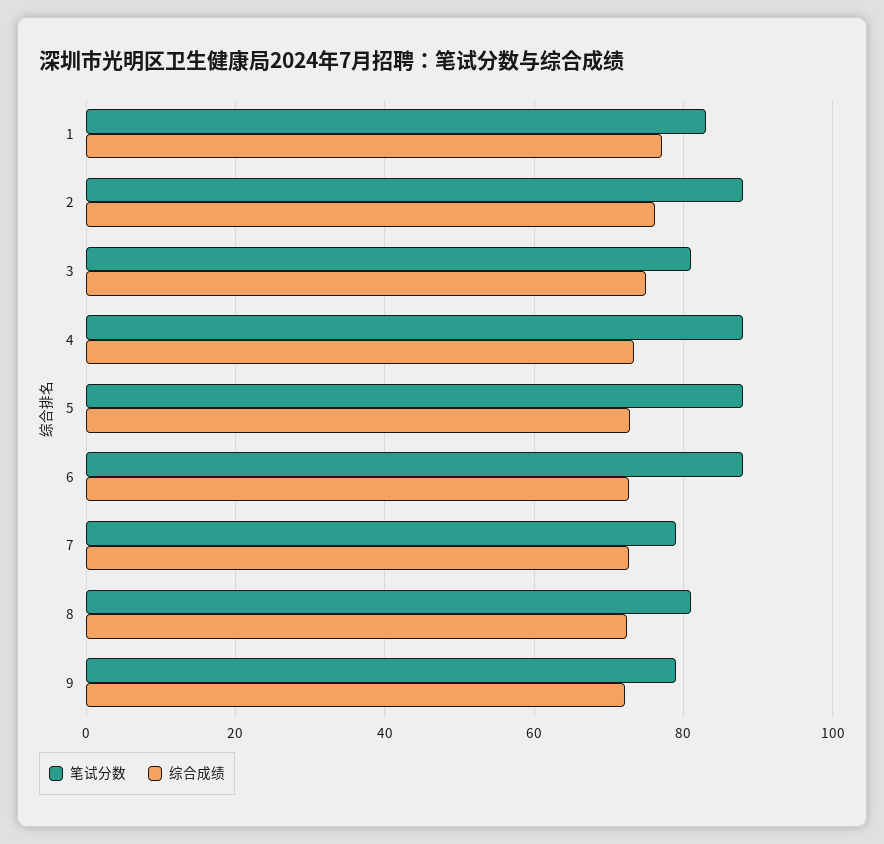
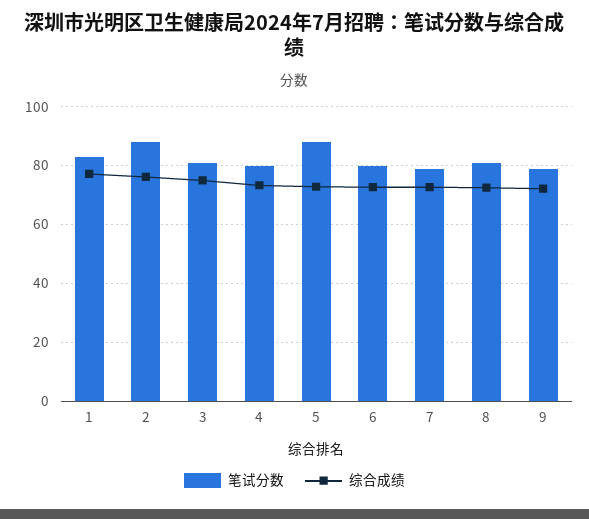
  {
    "笔试分数": {
      "1": 84,
      "2": 88,
      "3": 82,
-     "4": 88,
+     "4": 80,
      "5": 88,
-     "6": 88,
+     "6": 80,
      "7": 80,
      "8": 82,
      "9": 80
    },
    "综合成绩": {
      "1": 78,
      "2": 76,
      "3": 76,
      "4": 74,
      "5": 72,
      "6": 72,
      "7": 72,
      "8": 72,
      "9": 72
    }
  }

